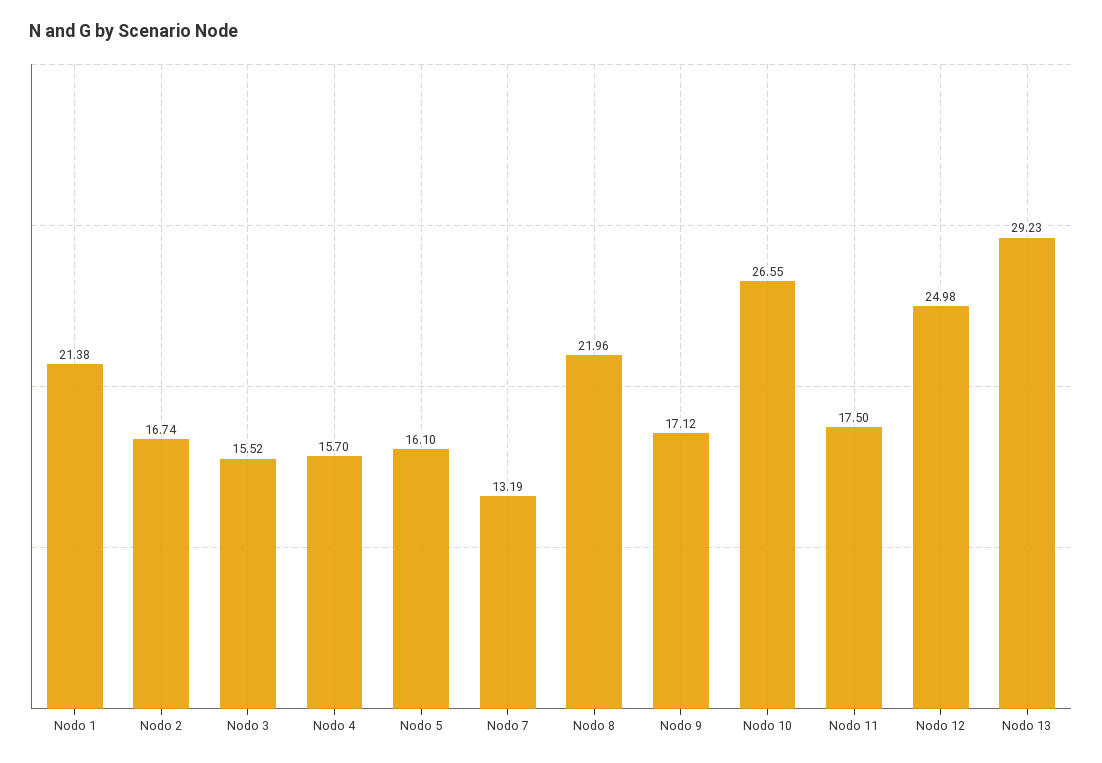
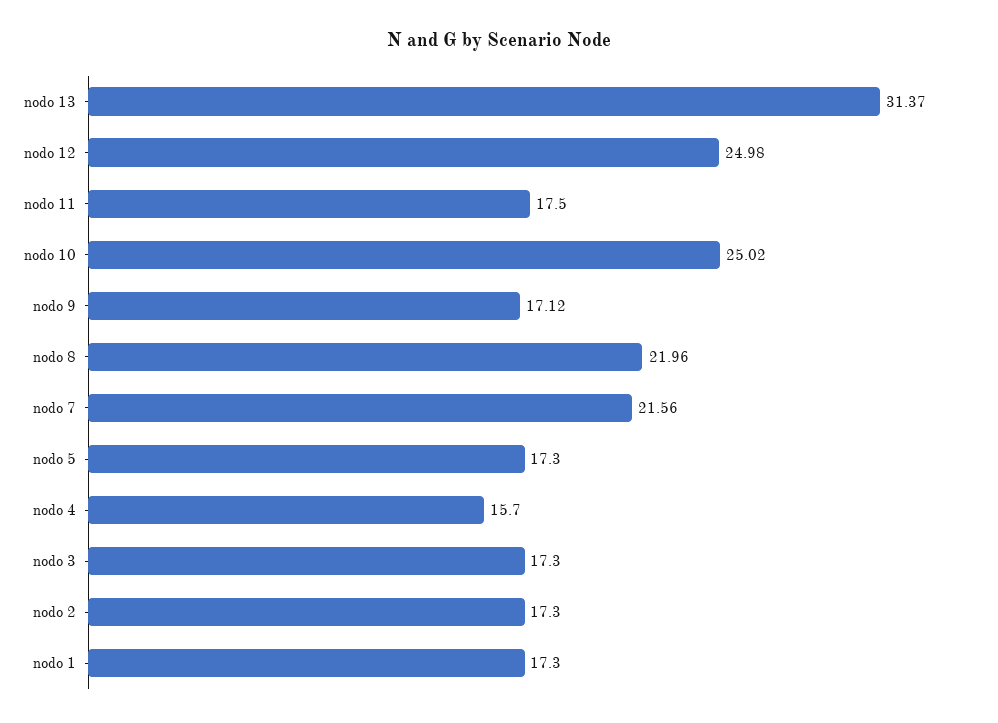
  {
-   "Nodo 1": 21.38,
+   "Nodo 1": 17.3,
-   "Nodo 2": 16.74,
+   "Nodo 2": 17.3,
-   "Nodo 3": 15.52,
+   "Nodo 3": 17.3,
    "Nodo 4": 15.7,
-   "Nodo 5": 16.1,
+   "Nodo 5": 17.3,
-   "Nodo 7": 13.19,
+   "Nodo 7": 21.56,
    "Nodo 8": 21.96,
    "Nodo 9": 17.12,
-   "Nodo 10": 26.55,
+   "Nodo 10": 25.02,
    "Nodo 11": 17.5,
    "Nodo 12": 24.98,
-   "Nodo 13": 29.23
+   "Nodo 13": 31.37
  }

